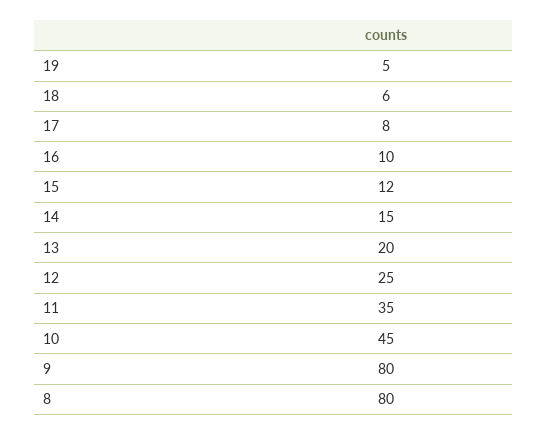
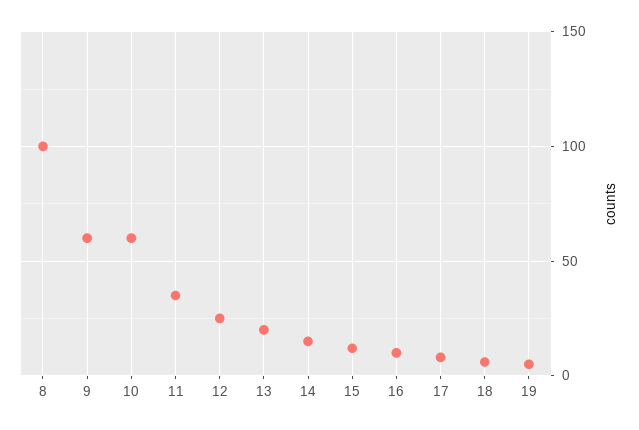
  {
    "19": 5,
    "18": 6,
    "17": 8,
    "16": 10,
    "15": 12,
    "14": 15,
    "13": 20,
    "12": 25,
    "11": 35,
-   "10": 45,
+   "10": 60,
-   "9": 80,
+   "9": 60,
-   "8": 80
+   "8": 100
  }

